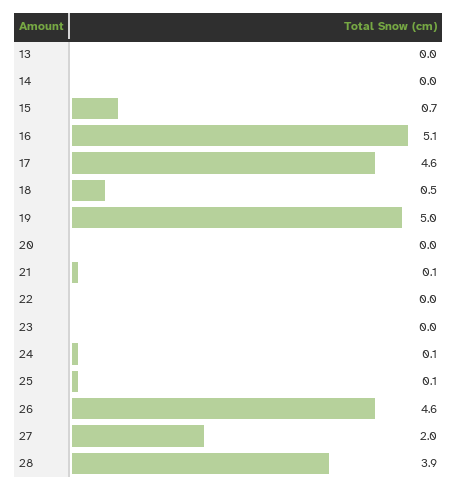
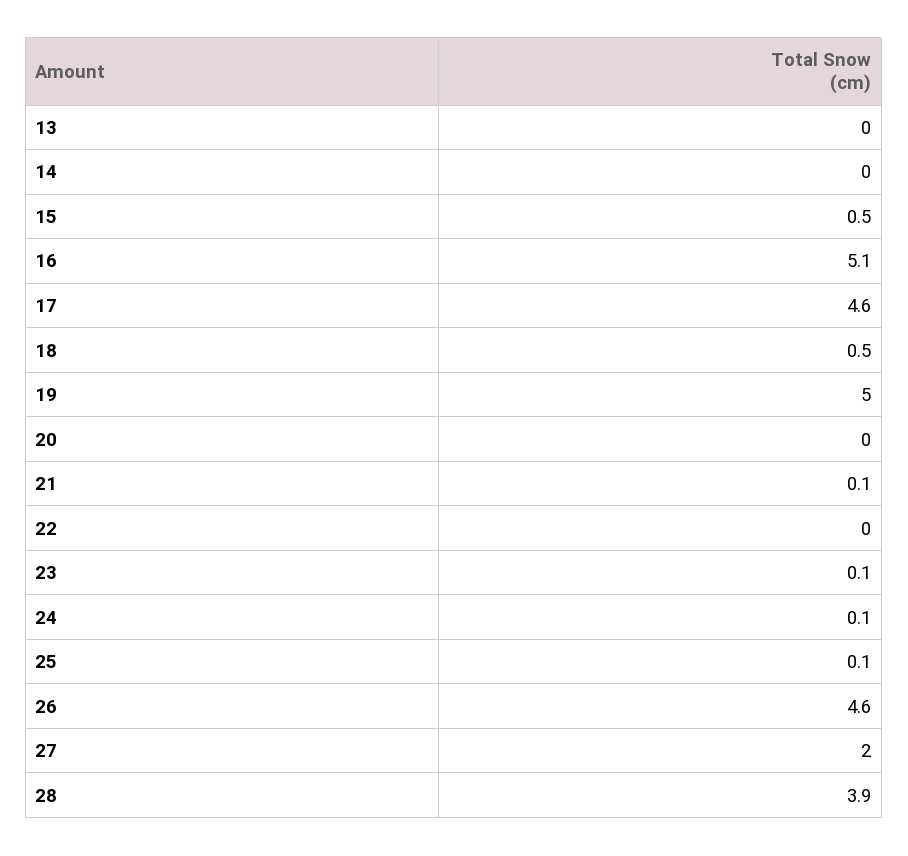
  {
    "13": 0,
    "14": 0,
-   "15": 0.7,
+   "15": 0.5,
    "16": 5.1,
    "17": 4.6,
    "18": 0.5,
    "19": 5,
    "20": 0,
    "21": 0.1,
    "22": 0,
-   "23": 0,
+   "23": 0.1,
    "24": 0.1,
    "25": 0.1,
    "26": 4.6,
    "27": 2,
    "28": 3.9
  }

